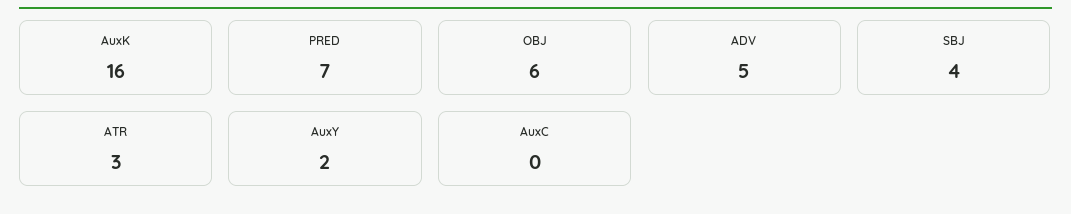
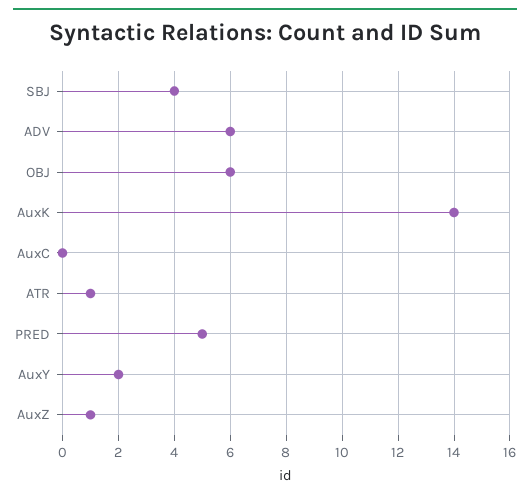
  {
-   "AuxK": 16,
+   "AuxK": 14,
-   "PRED": 7,
+   "PRED": 5,
    "OBJ": 6,
-   "ADV": 5,
+   "ADV": 6,
    "SBJ": 4,
-   "ATR": 3,
+   "ATR": 1,
    "AuxY": 2,
-   "AuxC": 0
+   "AuxC": 0,
+   "AuxZ": 1
  }

